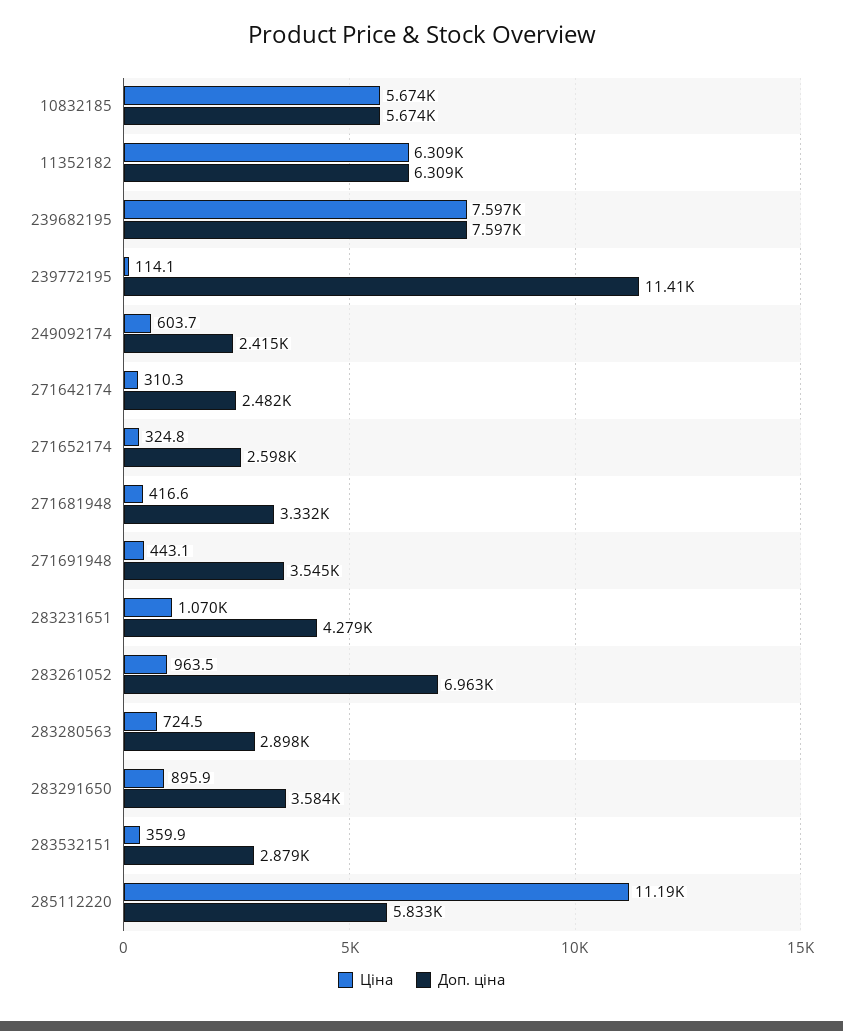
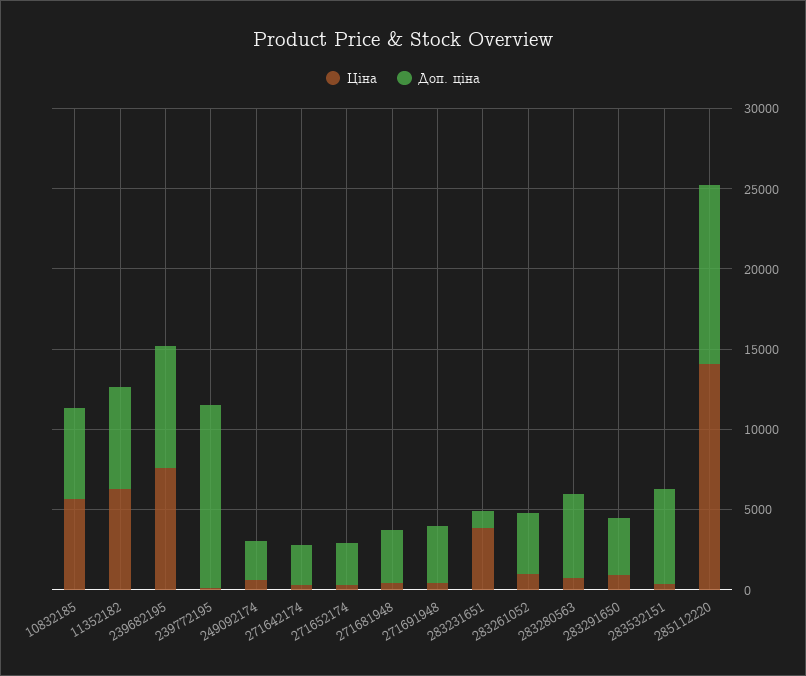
  {
    "Ціна": {
      "10832185": 5674,
      "11352182": 6309,
      "239682195": 7597,
      "239772195": 114.1,
      "249092174": 603.7,
      "271642174": 310.3,
      "271652174": 324.8,
      "271681948": 416.6,
      "271691948": 443.1,
-     "283231651": 1070,
+     "283231651": 4000,
      "283261052": 963.5,
      "283280563": 724.5,
      "283291650": 895.9,
      "283532151": 359.9,
-     "285112220": 11190
+     "285112220": 14000
    },
    "Доп. ціна": {
      "10832185": 5674,
      "11352182": 6309,
      "239682195": 7597,
      "239772195": 11410,
      "249092174": 2415,
      "271642174": 2482,
      "271652174": 2598,
      "271681948": 3332,
      "271691948": 3545,
-     "283231651": 4279,
+     "283231651": 1000,
-     "283261052": 6963,
+     "283261052": 4000,
-     "283280563": 2898,
+     "283280563": 5000,
      "283291650": 3584,
-     "283532151": 2879,
+     "283532151": 6000,
-     "285112220": 5833
+     "285112220": 11000
    }
  }

